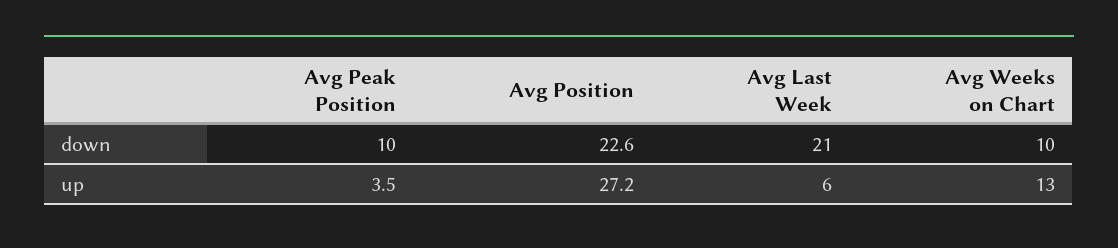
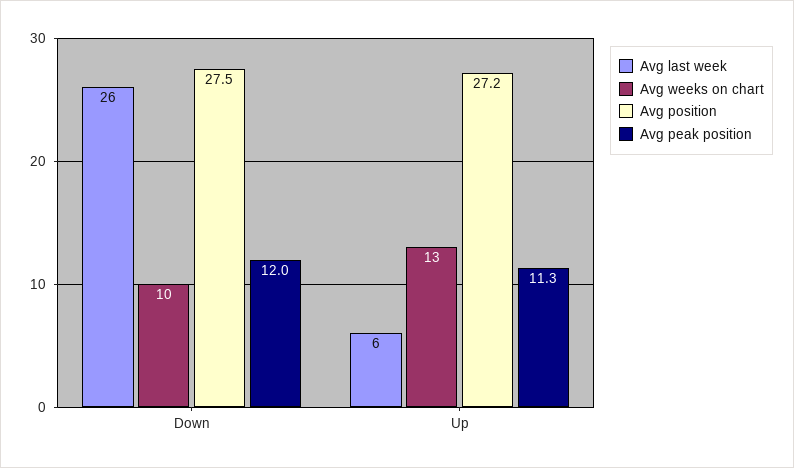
  {
    "Avg Peak Position": {
-     "down": 10,
+     "down": 12,
-     "up": 3.5
+     "up": 11.3
    },
    "Avg Position": {
-     "down": 22.6,
+     "down": 27.5,
      "up": 27.2
    },
    "Avg Last Week": {
-     "down": 21,
+     "down": 26,
      "up": 6
    },
    "Avg Weeks on Chart": {
      "down": 10,
      "up": 13
    }
  }

